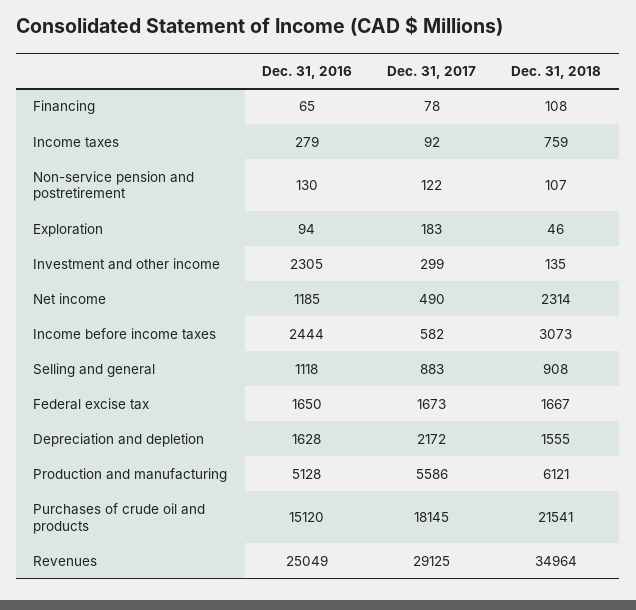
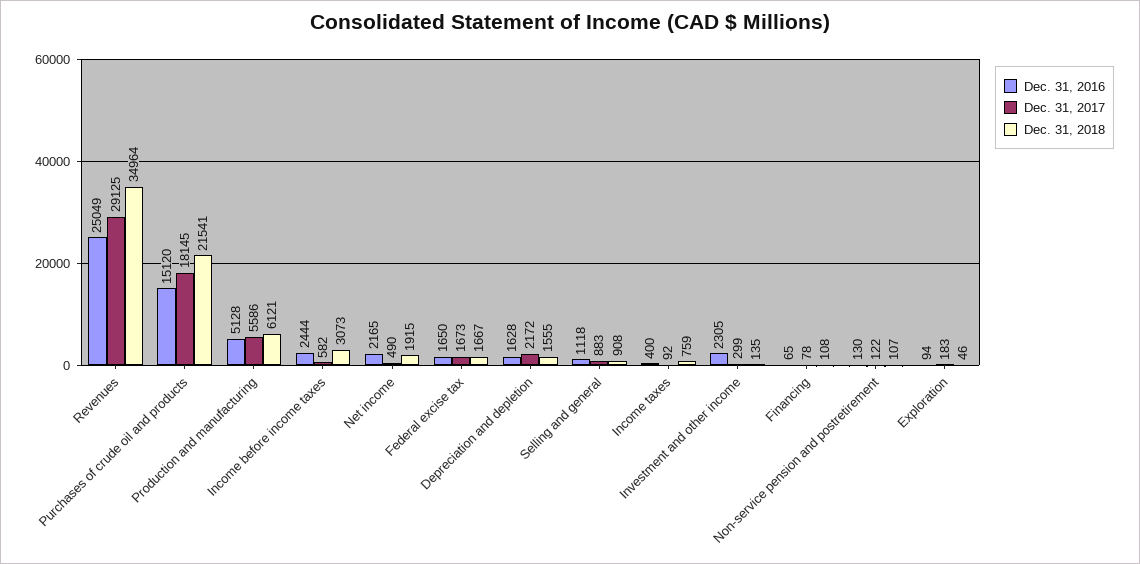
  {
    "Dec. 31, 2016": {
      "Financing": 65,
-     "Income taxes": 279,
+     "Income taxes": 400,
      "Non-service pension and postretirement": 130,
      "Exploration": 94,
      "Investment and other income": 2305,
-     "Net income": 1185,
+     "Net income": 2165,
      "Income before income taxes": 2444,
      "Selling and general": 1118,
      "Federal excise tax": 1650,
      "Depreciation and depletion": 1628,
      "Production and manufacturing": 5128,
      "Purchases of crude oil and products": 15120,
      "Revenues": 25049
    },
    "Dec. 31, 2017": {
      "Financing": 78,
      "Income taxes": 92,
      "Non-service pension and postretirement": 122,
      "Exploration": 183,
      "Investment and other income": 299,
      "Net income": 490,
      "Income before income taxes": 582,
      "Selling and general": 883,
      "Federal excise tax": 1673,
      "Depreciation and depletion": 2172,
      "Production and manufacturing": 5586,
      "Purchases of crude oil and products": 18145,
      "Revenues": 29125
    },
    "Dec. 31, 2018": {
      "Financing": 108,
      "Income taxes": 759,
      "Non-service pension and postretirement": 107,
      "Exploration": 46,
      "Investment and other income": 135,
-     "Net income": 2314,
+     "Net income": 1915,
      "Income before income taxes": 3073,
      "Selling and general": 908,
      "Federal excise tax": 1667,
      "Depreciation and depletion": 1555,
      "Production and manufacturing": 6121,
      "Purchases of crude oil and products": 21541,
      "Revenues": 34964
    }
  }

